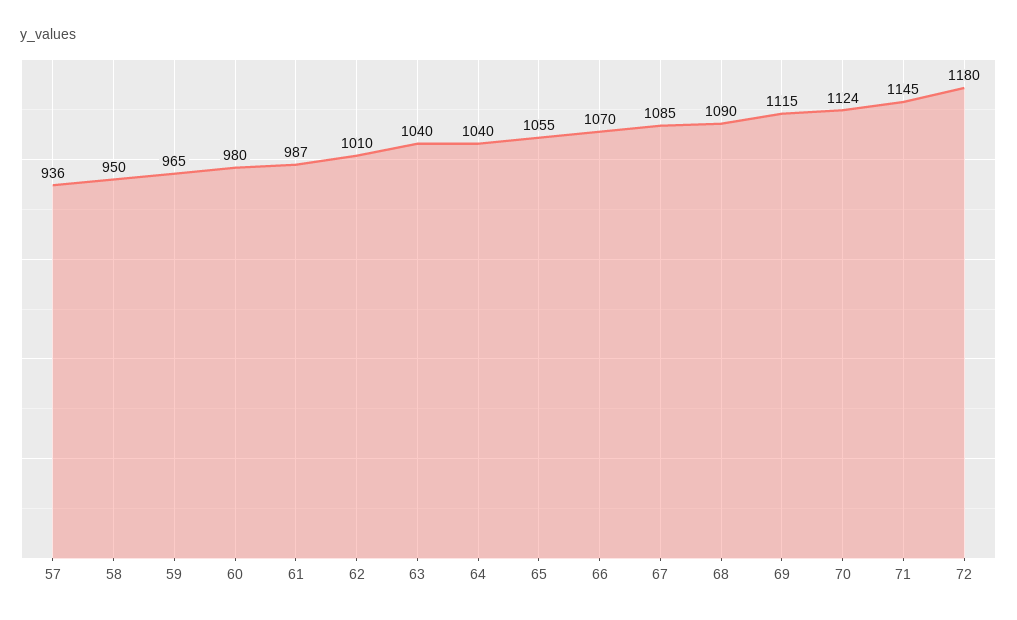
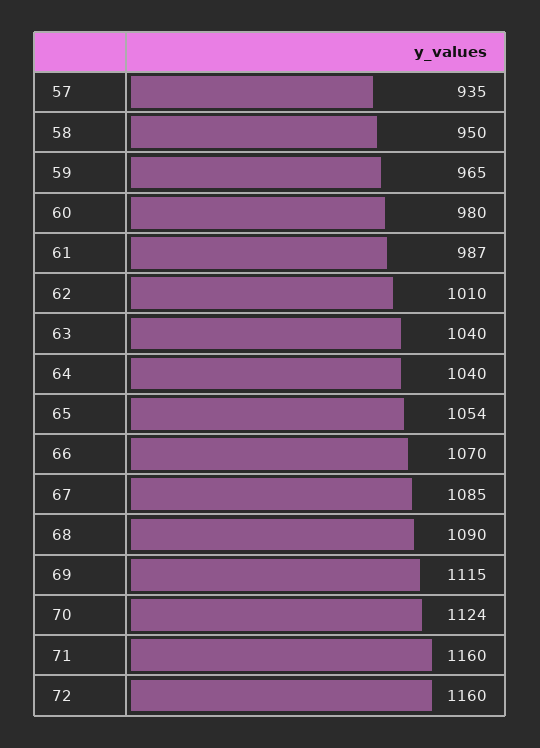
  {
-   "57": 936,
+   "57": 935,
    "58": 950,
    "59": 965,
    "60": 980,
    "61": 987,
    "62": 1010,
    "63": 1040,
    "64": 1040,
-   "65": 1055,
+   "65": 1054,
    "66": 1070,
    "67": 1085,
    "68": 1090,
    "69": 1115,
    "70": 1124,
-   "71": 1145,
+   "71": 1160,
-   "72": 1180
+   "72": 1160
  }

